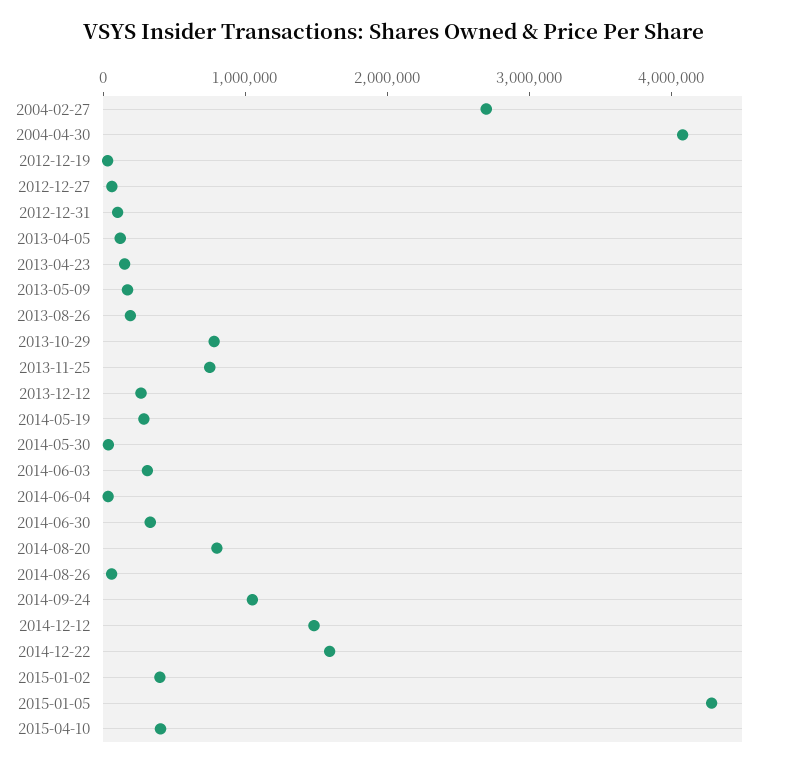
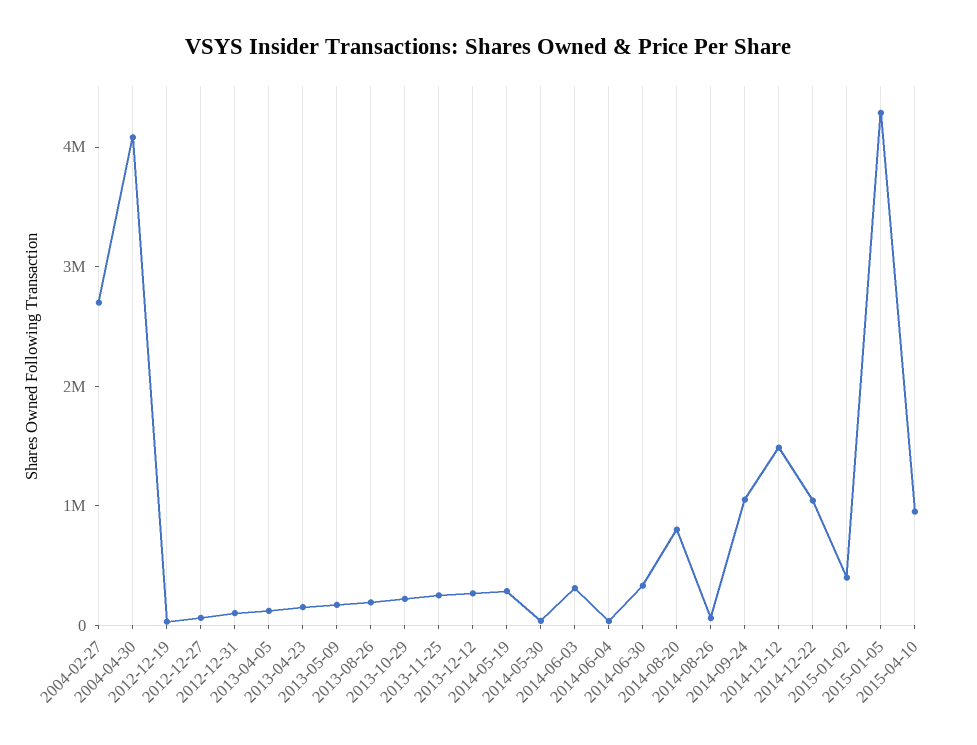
  {
    "2004-02-27": 2600000,
    "2004-04-30": 4000000,
    "2012-12-19": 0,
    "2012-12-27": 0,
    "2012-12-31": 200000,
    "2013-04-05": 200000,
    "2013-04-23": 200000,
    "2013-05-09": 200000,
    "2013-08-26": 200000,
-   "2013-10-29": 800000,
+   "2013-10-29": 200000,
-   "2013-11-25": 800000,
+   "2013-11-25": 200000,
    "2013-12-12": 200000,
    "2014-05-19": 200000,
    "2014-05-30": 0,
    "2014-06-03": 400000,
    "2014-06-04": 0,
    "2014-06-30": 400000,
    "2014-08-20": 800000,
    "2014-08-26": 0,
    "2014-09-24": 1000000,
    "2014-12-12": 1400000,
-   "2014-12-22": 1600000,
+   "2014-12-22": 1000000,
    "2015-01-02": 400000,
    "2015-01-05": 4200000,
-   "2015-04-10": 400000
+   "2015-04-10": 1000000
  }

